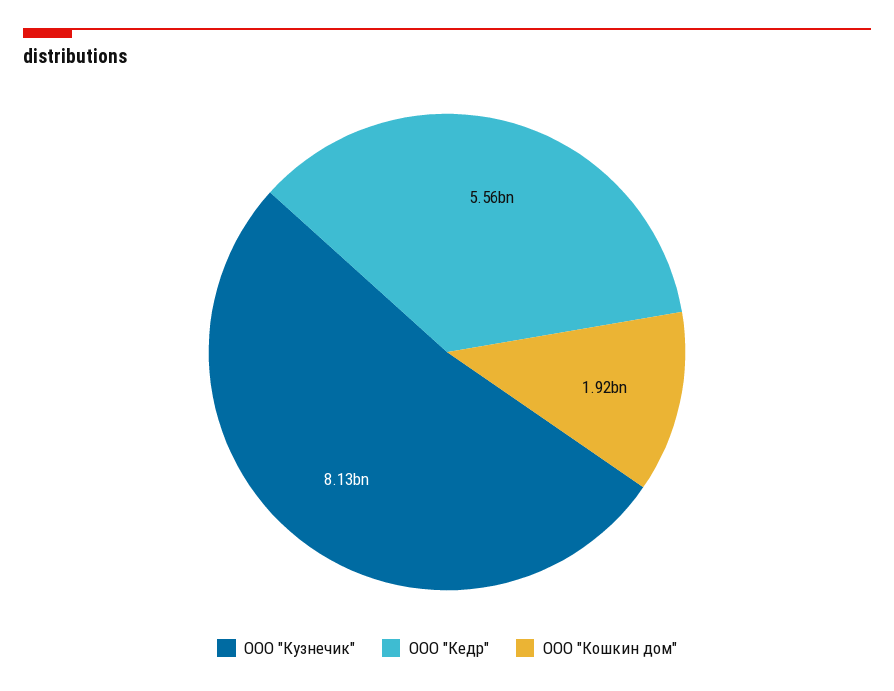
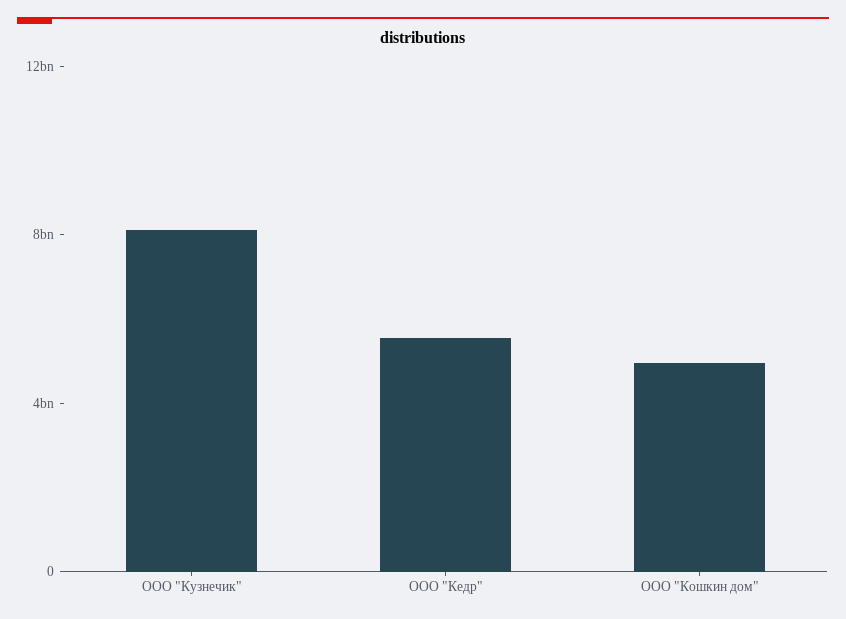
  {
    "ООО \"Кузнечик\"": 8130000000,
    "ООО \"Кедр\"": 5560000000,
-   "ООО \"Кошкин дом\"": 1920000000
+   "ООО \"Кошкин дом\"": 5000000000
  }

